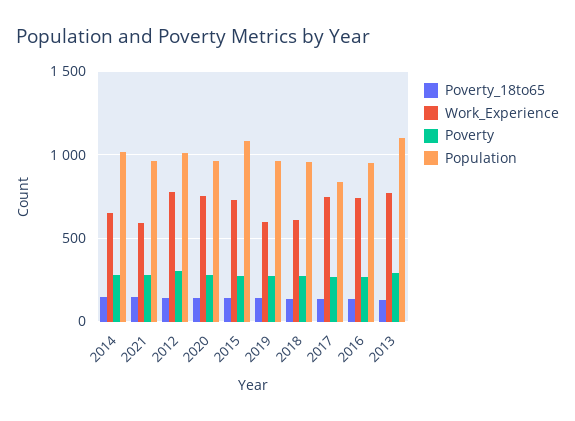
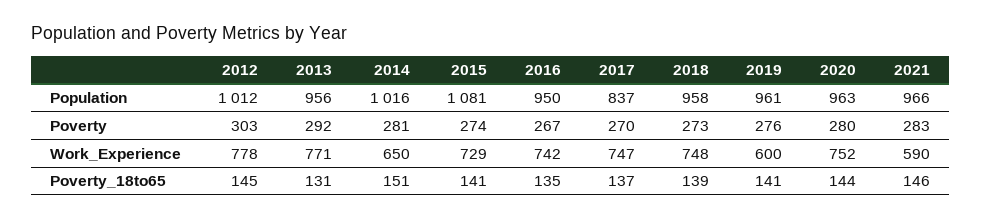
  {
    "Poverty_18to65": {
      "2014": 151,
      "2021": 146,
      "2012": 145,
      "2020": 144,
      "2015": 141,
      "2019": 141,
      "2018": 139,
      "2017": 137,
      "2016": 135,
      "2013": 131
    },
    "Work_Experience": {
      "2014": 650,
      "2021": 590,
      "2012": 778,
      "2020": 752,
      "2015": 729,
      "2019": 600,
-     "2018": 600,
+     "2018": 748,
      "2017": 747,
      "2016": 742,
      "2013": 771
    },
    "Poverty": {
      "2014": 281,
      "2021": 283,
      "2012": 303,
      "2020": 280,
      "2015": 274,
      "2019": 276,
      "2018": 273,
      "2017": 270,
      "2016": 267,
      "2013": 292
    },
    "Population": {
      "2014": 1016,
      "2021": 966,
      "2012": 1012,
      "2020": 963,
      "2015": 1081,
      "2019": 961,
      "2018": 958,
      "2017": 837,
      "2016": 950,
-     "2013": 1100
+     "2013": 956
    }
  }

